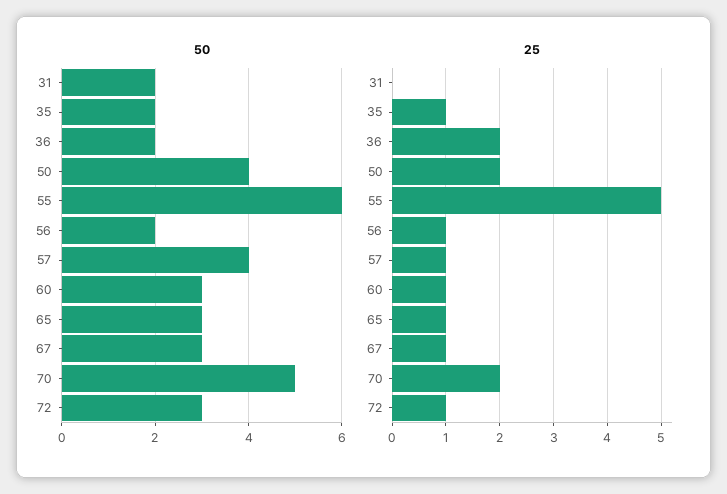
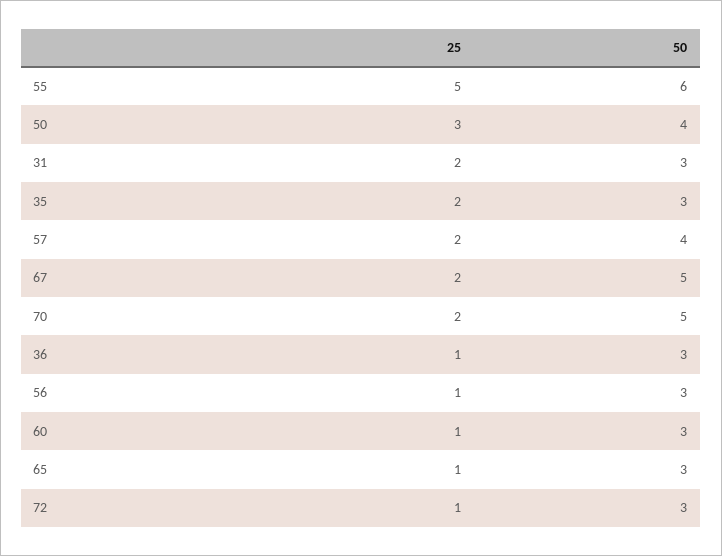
  {
    "50": {
-     "31": 2,
+     "31": 3,
-     "35": 2,
+     "35": 3,
-     "36": 2,
+     "36": 3,
      "50": 4,
      "55": 6,
-     "56": 2,
+     "56": 3,
      "57": 4,
      "60": 3,
      "65": 3,
-     "67": 3,
+     "67": 5,
      "70": 5,
      "72": 3
    },
    "25": {
-     "31": 0,
+     "31": 2,
-     "35": 1,
+     "35": 2,
-     "36": 2,
+     "36": 1,
-     "50": 2,
+     "50": 3,
      "55": 5,
      "56": 1,
-     "57": 1,
+     "57": 2,
      "60": 1,
      "65": 1,
-     "67": 1,
+     "67": 2,
      "70": 2,
      "72": 1
    }
  }

